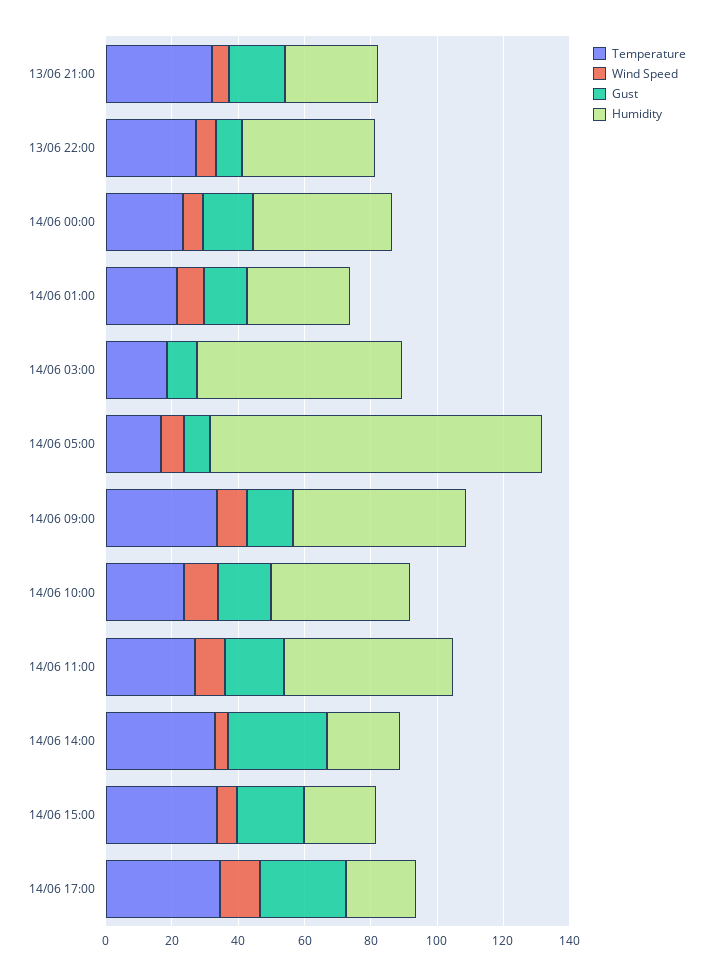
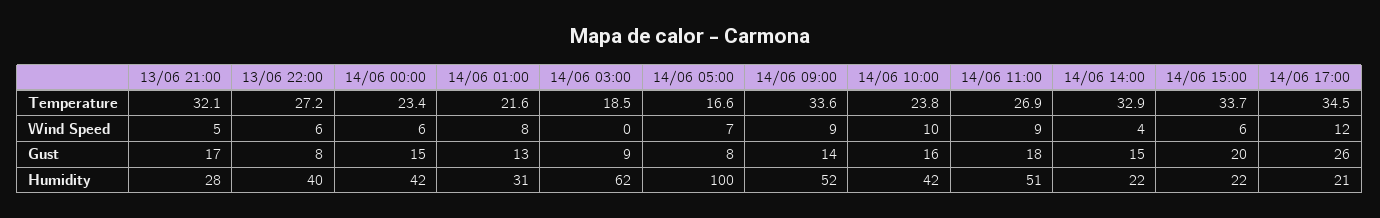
  {
    "Temperature": {
      "13/06 21:00": 32.1,
      "13/06 22:00": 27.2,
      "14/06 00:00": 23.4,
      "14/06 01:00": 21.6,
      "14/06 03:00": 18.5,
      "14/06 05:00": 16.6,
      "14/06 09:00": 33.6,
      "14/06 10:00": 23.8,
      "14/06 11:00": 26.9,
      "14/06 14:00": 32.9,
      "14/06 15:00": 33.7,
      "14/06 17:00": 34.5
    },
    "Wind Speed": {
      "13/06 21:00": 5,
      "13/06 22:00": 6,
      "14/06 00:00": 6,
      "14/06 01:00": 8,
      "14/06 03:00": 0,
      "14/06 05:00": 7,
      "14/06 09:00": 9,
      "14/06 10:00": 10,
      "14/06 11:00": 9,
      "14/06 14:00": 4,
      "14/06 15:00": 6,
      "14/06 17:00": 12
    },
    "Gust": {
      "13/06 21:00": 17,
      "13/06 22:00": 8,
      "14/06 00:00": 15,
      "14/06 01:00": 13,
      "14/06 03:00": 9,
      "14/06 05:00": 8,
      "14/06 09:00": 14,
      "14/06 10:00": 16,
      "14/06 11:00": 18,
-     "14/06 14:00": 30,
+     "14/06 14:00": 15,
      "14/06 15:00": 20,
      "14/06 17:00": 26
    },
    "Humidity": {
      "13/06 21:00": 28,
      "13/06 22:00": 40,
      "14/06 00:00": 42,
      "14/06 01:00": 31,
      "14/06 03:00": 62,
      "14/06 05:00": 100,
      "14/06 09:00": 52,
      "14/06 10:00": 42,
      "14/06 11:00": 51,
      "14/06 14:00": 22,
      "14/06 15:00": 22,
      "14/06 17:00": 21
    }
  }

